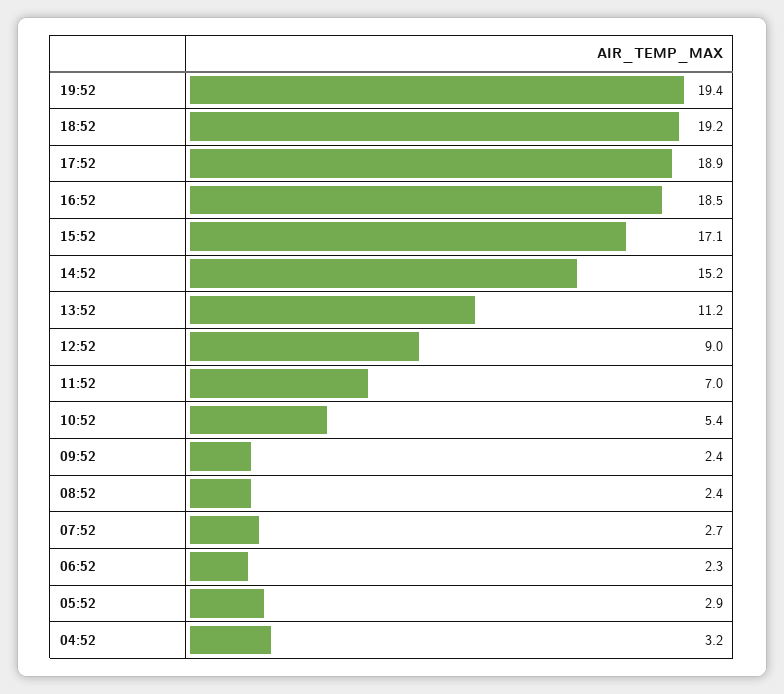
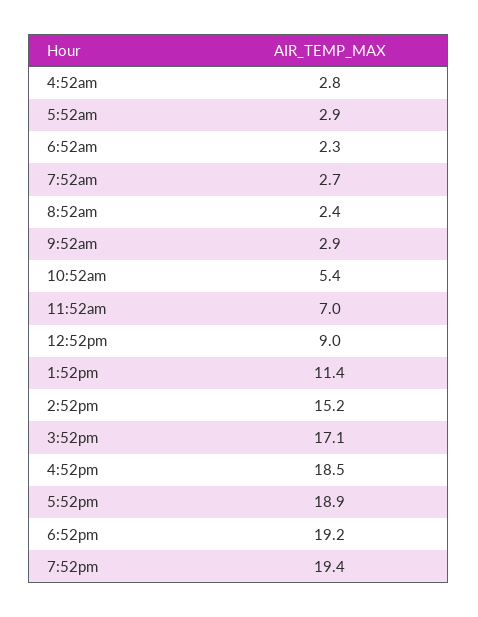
  {
    "19:52": 19.4,
    "18:52": 19.2,
    "17:52": 18.9,
    "16:52": 18.5,
    "15:52": 17.1,
    "14:52": 15.2,
-   "13:52": 11.2,
+   "13:52": 11.4,
    "12:52": 9,
    "11:52": 7,
    "10:52": 5.4,
-   "09:52": 2.4,
+   "09:52": 2.9,
    "08:52": 2.4,
    "07:52": 2.7,
    "06:52": 2.3,
    "05:52": 2.9,
-   "04:52": 3.2
+   "04:52": 2.8
  }

